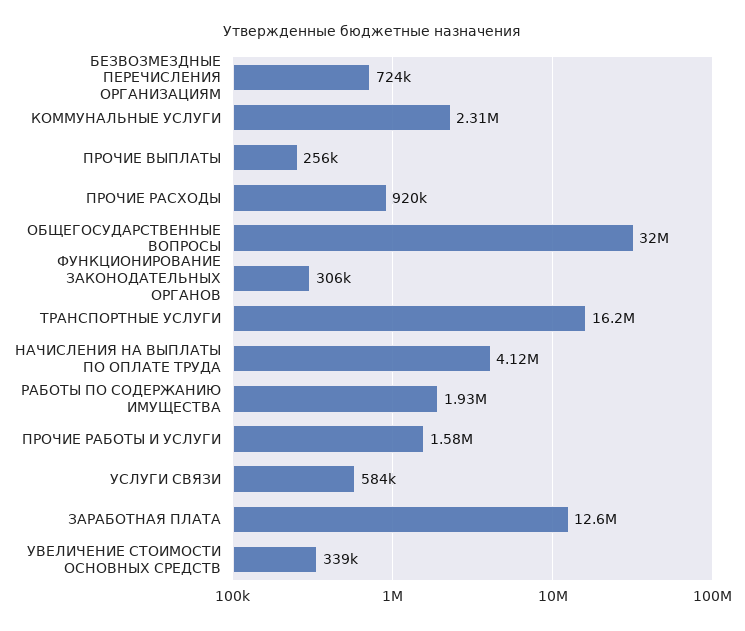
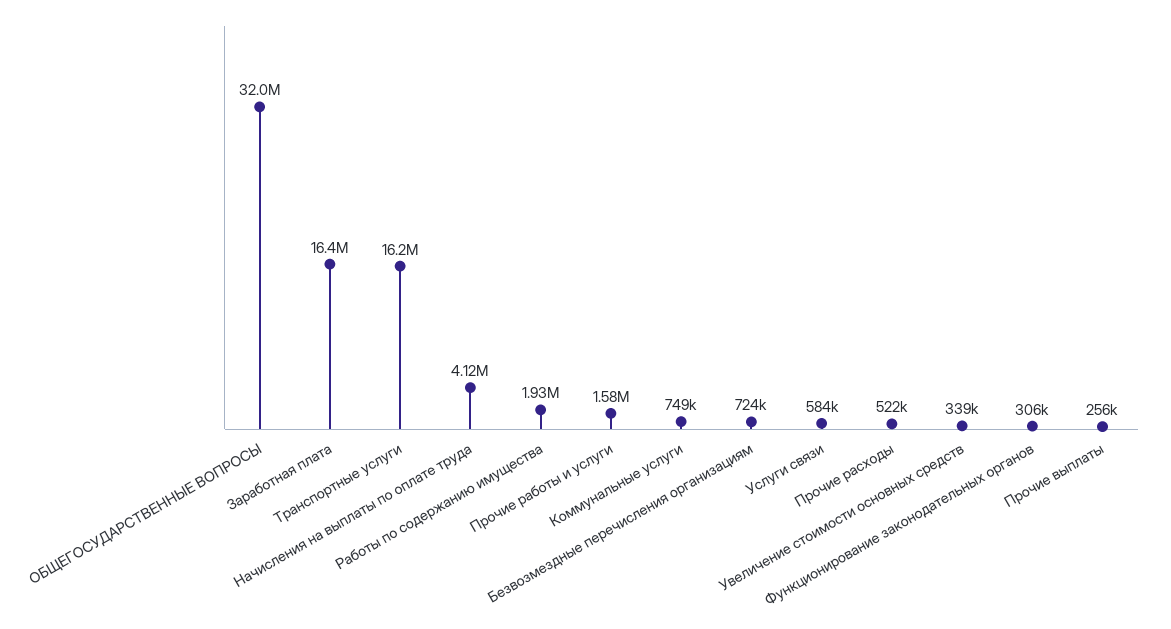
  {
    "БЕЗВОЗМЕЗДНЫЕ ПЕРЕЧИСЛЕНИЯ ОРГАНИЗАЦИЯМ": 724000,
-   "КОММУНАЛЬНЫЕ УСЛУГИ": 2310000,
+   "КОММУНАЛЬНЫЕ УСЛУГИ": 749000,
    "ПРОЧИЕ ВЫПЛАТЫ": 256000,
-   "ПРОЧИЕ РАСХОДЫ": 920000,
+   "ПРОЧИЕ РАСХОДЫ": 522000,
    "ОБЩЕГОСУДАРСТВЕННЫЕ ВОПРОСЫ": 32000000,
    "ФУНКЦИОНИРОВАНИЕ ЗАКОНОДАТЕЛЬНЫХ ОРГАНОВ": 306000,
    "ТРАНСПОРТНЫЕ УСЛУГИ": 16200000,
    "НАЧИСЛЕНИЯ НА ВЫПЛАТЫ ПО ОПЛАТЕ ТРУДА": 4120000,
    "РАБОТЫ ПО СОДЕРЖАНИЮ ИМУЩЕСТВА": 1930000,
    "ПРОЧИЕ РАБОТЫ И УСЛУГИ": 1580000,
    "УСЛУГИ СВЯЗИ": 584000,
-   "ЗАРАБОТНАЯ ПЛАТА": 12600000,
+   "ЗАРАБОТНАЯ ПЛАТА": 16400000,
    "УВЕЛИЧЕНИЕ СТОИМОСТИ ОСНОВНЫХ СРЕДСТВ": 339000
  }

